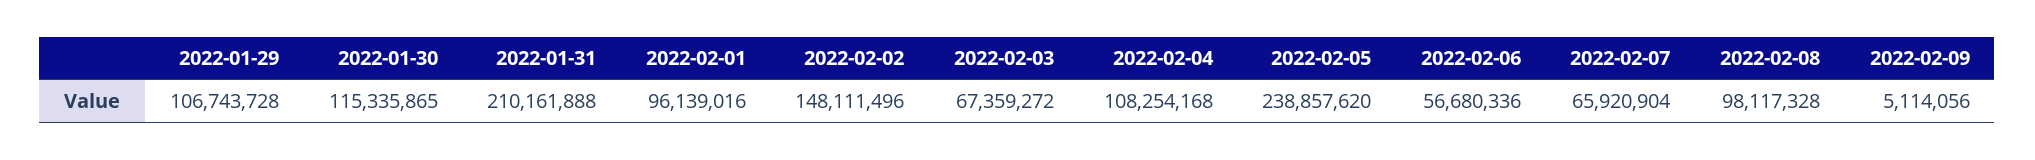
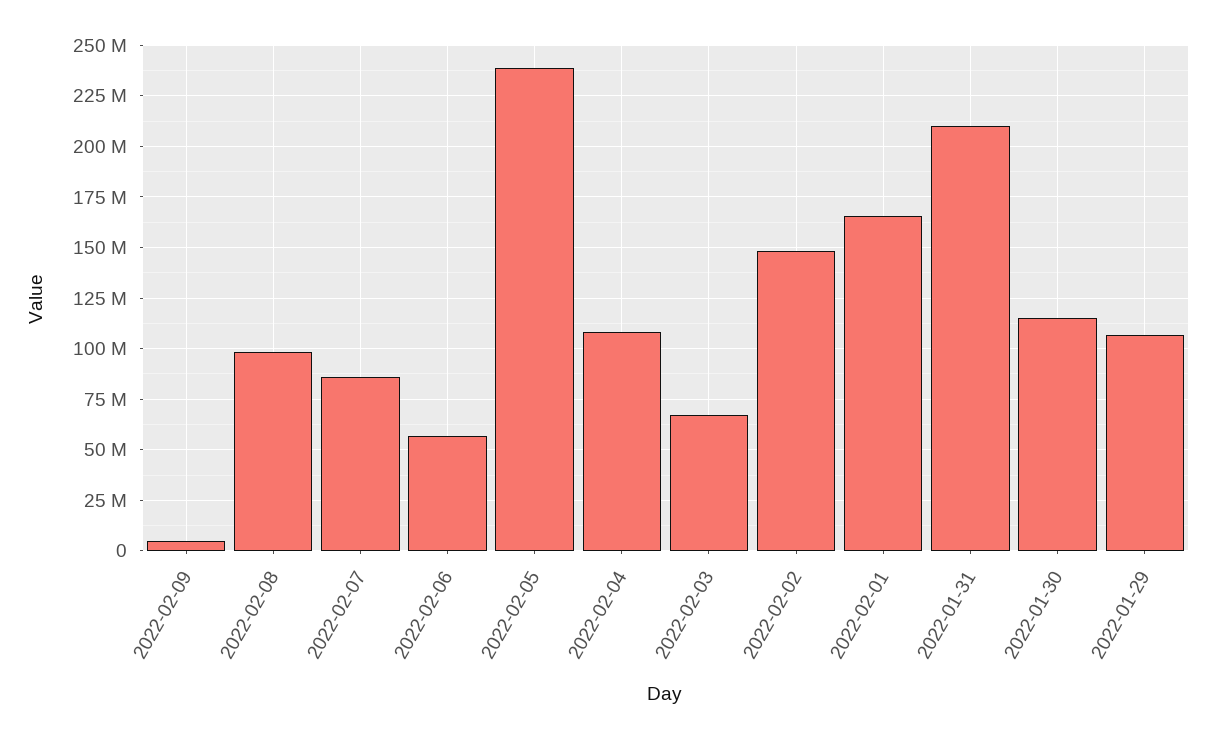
  {
    "2022-01-29": 106743728,
    "2022-01-30": 115335865,
    "2022-01-31": 210161888,
-   "2022-02-01": 96139016,
+   "2022-02-01": 165000000,
    "2022-02-02": 148111496,
    "2022-02-03": 67359272,
    "2022-02-04": 108254168,
    "2022-02-05": 238857620,
    "2022-02-06": 56680336,
-   "2022-02-07": 65920904,
+   "2022-02-07": 85000000,
    "2022-02-08": 98117328,
    "2022-02-09": 5114056
  }

